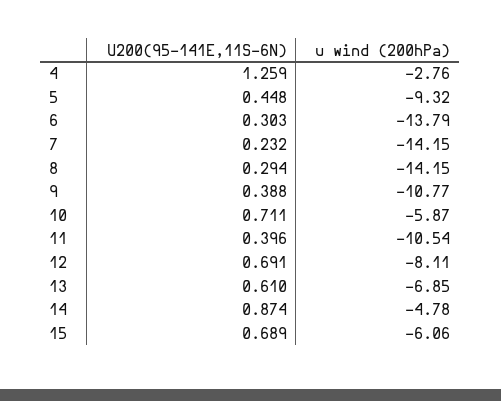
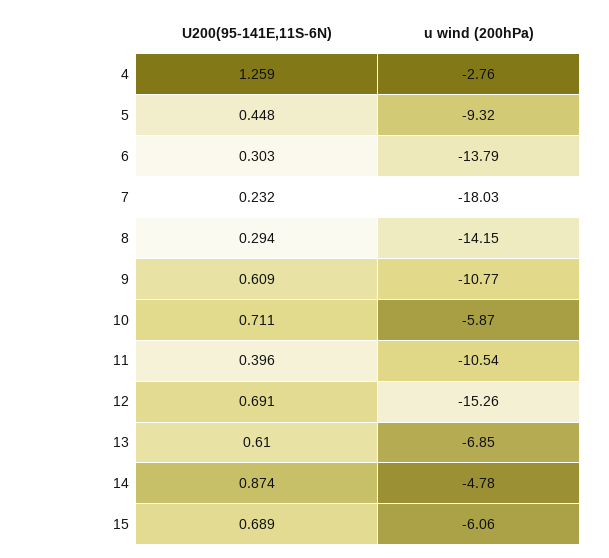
  {
    "U200(95-141E,11S-6N)": {
      "4": 1.259,
      "5": 0.448,
      "6": 0.303,
      "7": 0.232,
      "8": 0.294,
-     "9": 0.388,
+     "9": 0.609,
      "10": 0.711,
      "11": 0.396,
      "12": 0.691,
      "13": 0.61,
      "14": 0.874,
      "15": 0.689
    },
    "u wind (200hPa)": {
      "4": -2.76,
      "5": -9.32,
      "6": -13.79,
-     "7": -14.15,
+     "7": -18.03,
      "8": -14.15,
      "9": -10.77,
      "10": -5.87,
      "11": -10.54,
-     "12": -8.11,
+     "12": -15.26,
      "13": -6.85,
      "14": -4.78,
      "15": -6.06
    }
  }

